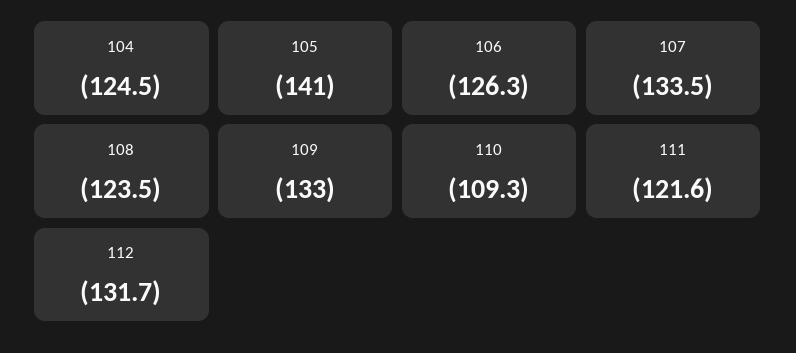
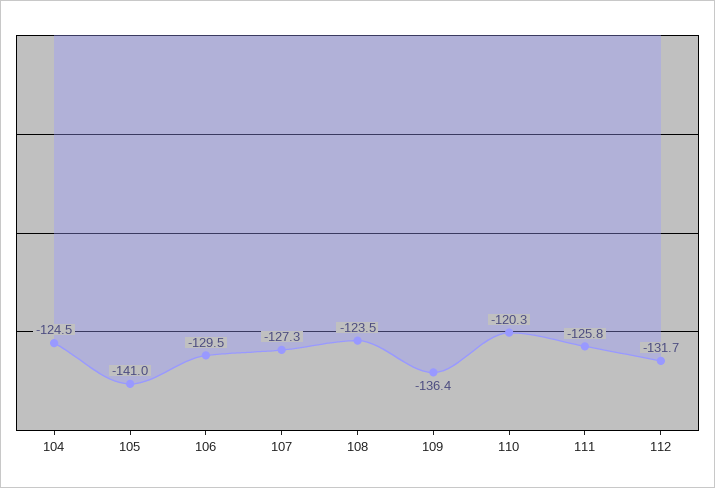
  {
    "104": -124.5,
    "105": -141,
-   "106": -126.3,
+   "106": -129.5,
-   "107": -133.5,
+   "107": -127.3,
    "108": -123.5,
-   "109": -133,
+   "109": -136.4,
-   "110": -109.3,
+   "110": -120.3,
-   "111": -121.6,
+   "111": -125.8,
    "112": -131.7
  }

